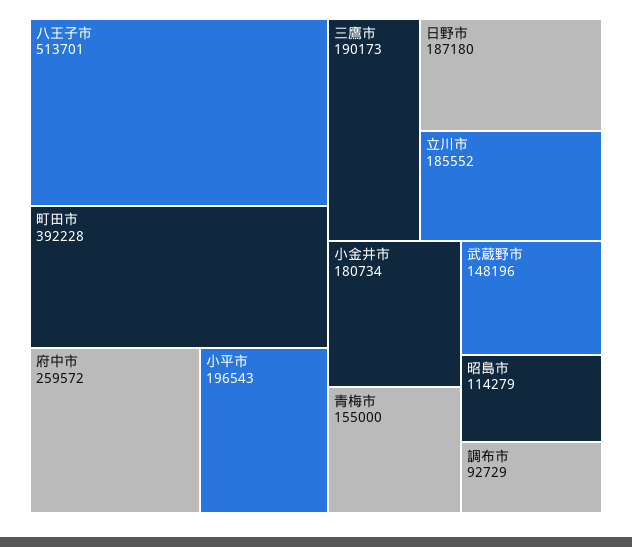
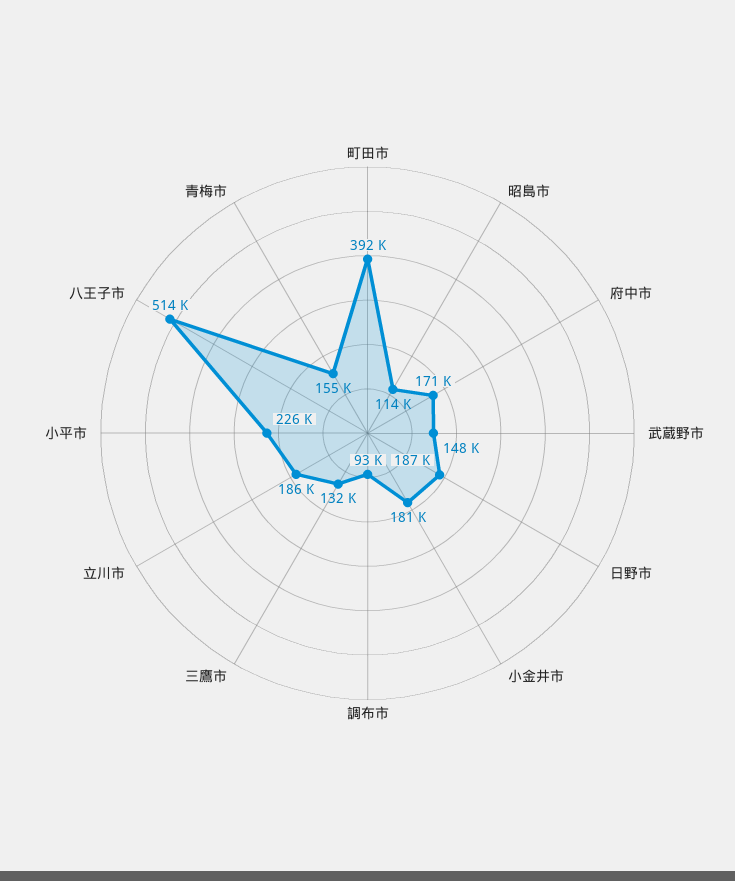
  {
    "八王子市": 513701,
    "町田市": 392228,
-   "府中市": 259572,
+   "府中市": 171000,
-   "小平市": 196543,
+   "小平市": 226000,
-   "三鷹市": 190173,
+   "三鷹市": 132000,
    "日野市": 187180,
    "立川市": 185552,
    "小金井市": 180734,
    "青梅市": 155000,
    "武蔵野市": 148196,
    "昭島市": 114279,
    "調布市": 92729
  }

